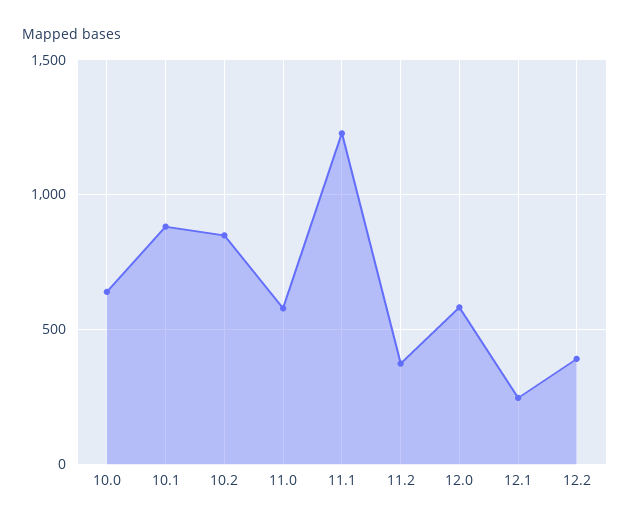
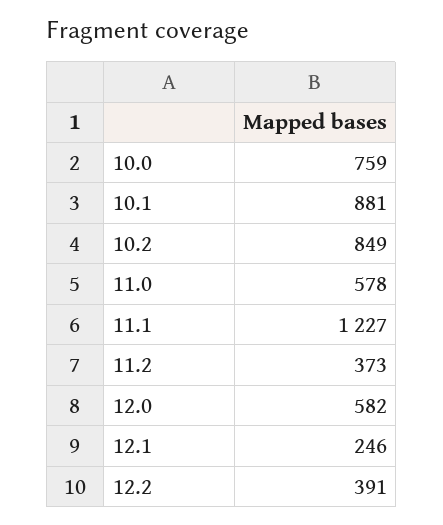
  {
-   "10.0": 650,
+   "10.0": 759,
    "10.1": 881,
    "10.2": 849,
    "11.0": 578,
    "11.1": 1227,
    "11.2": 373,
    "12.0": 582,
    "12.1": 246,
    "12.2": 391
  }

